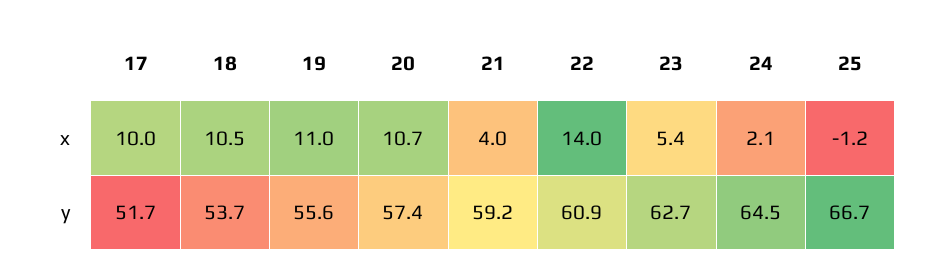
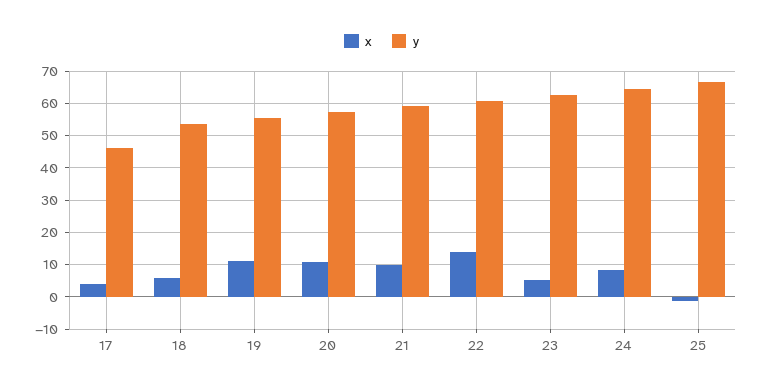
  {
    "x": {
-     "17": 10,
+     "17": 4,
-     "18": 10.5,
+     "18": 6,
      "19": 11,
      "20": 10.7,
-     "21": 4,
+     "21": 10,
      "22": 14,
      "23": 5.4,
-     "24": 2.1,
+     "24": 8,
      "25": -1.2
    },
    "y": {
-     "17": 51.7,
+     "17": 46,
      "18": 53.7,
      "19": 55.6,
      "20": 57.4,
      "21": 59.2,
      "22": 60.9,
      "23": 62.7,
      "24": 64.5,
      "25": 66.7
    }
  }

